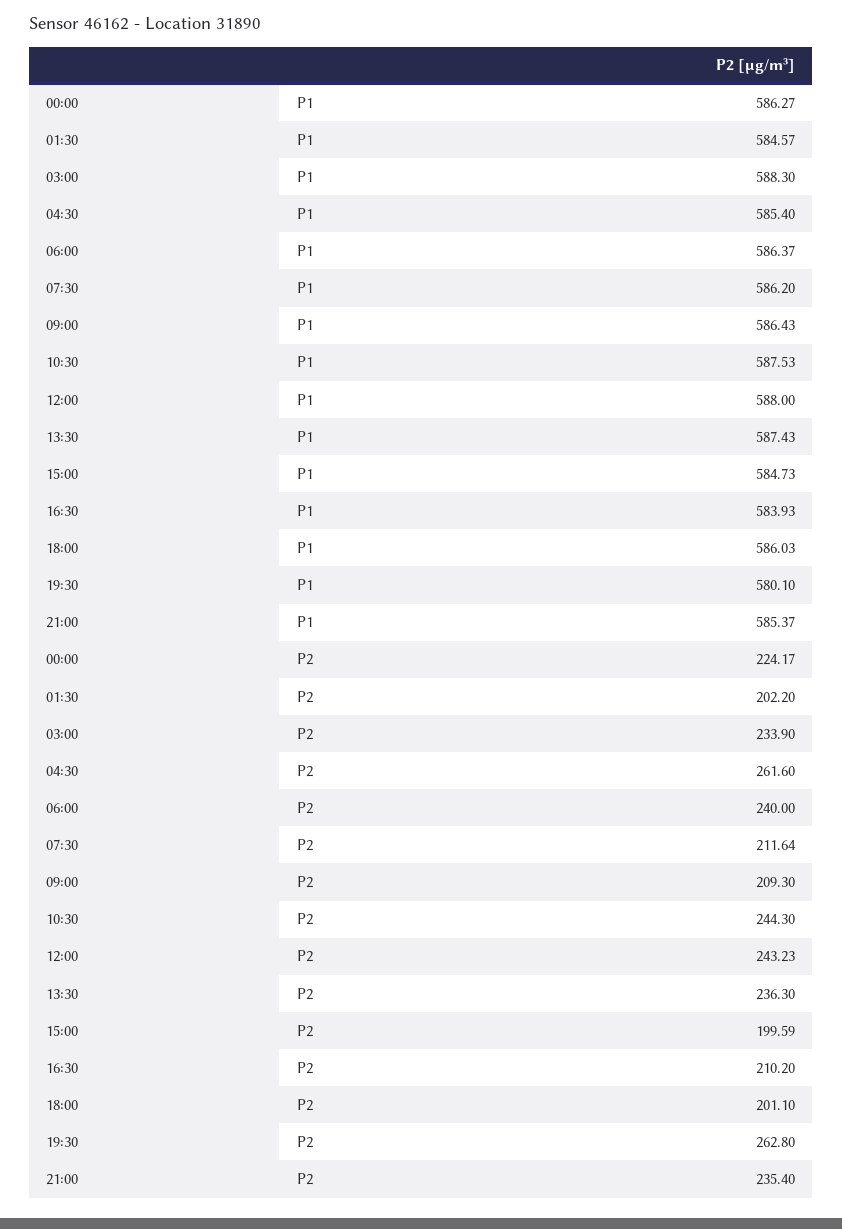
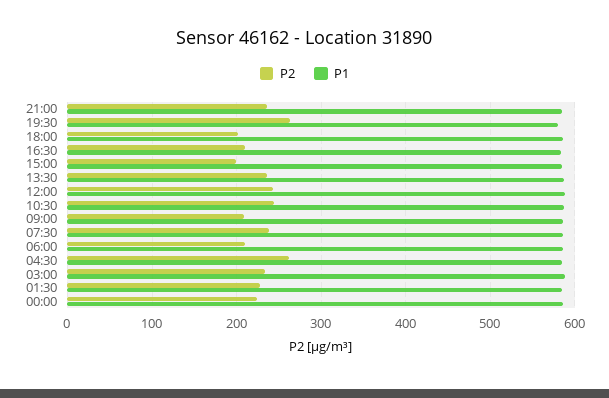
  {
    "P1": {
      "00:00": 586.27,
      "01:30": 584.57,
      "03:00": 588.3,
      "04:30": 585.4,
      "06:00": 586.37,
      "07:30": 586.2,
      "09:00": 586.43,
      "10:30": 587.53,
      "12:00": 588,
      "13:30": 587.43,
      "15:00": 584.73,
      "16:30": 583.93,
      "18:00": 586.03,
      "19:30": 580.1,
      "21:00": 585.37
    },
    "P2": {
      "00:00": 224.17,
-     "01:30": 202.2,
+     "01:30": 230,
      "03:00": 233.9,
      "04:30": 261.6,
-     "06:00": 240,
+     "06:00": 210,
-     "07:30": 211.64,
+     "07:30": 240,
      "09:00": 209.3,
      "10:30": 244.3,
      "12:00": 243.23,
      "13:30": 236.3,
      "15:00": 199.59,
      "16:30": 210.2,
      "18:00": 201.1,
      "19:30": 262.8,
      "21:00": 235.4
    }
  }

